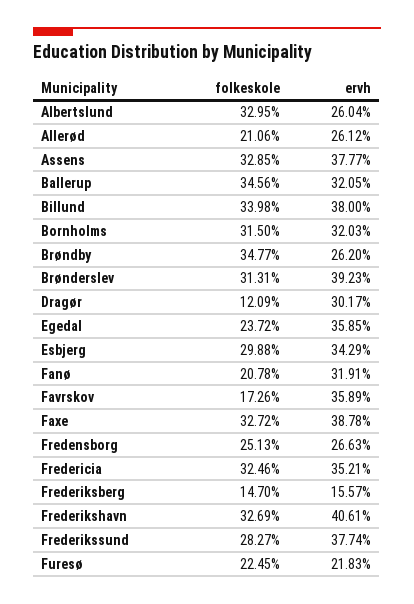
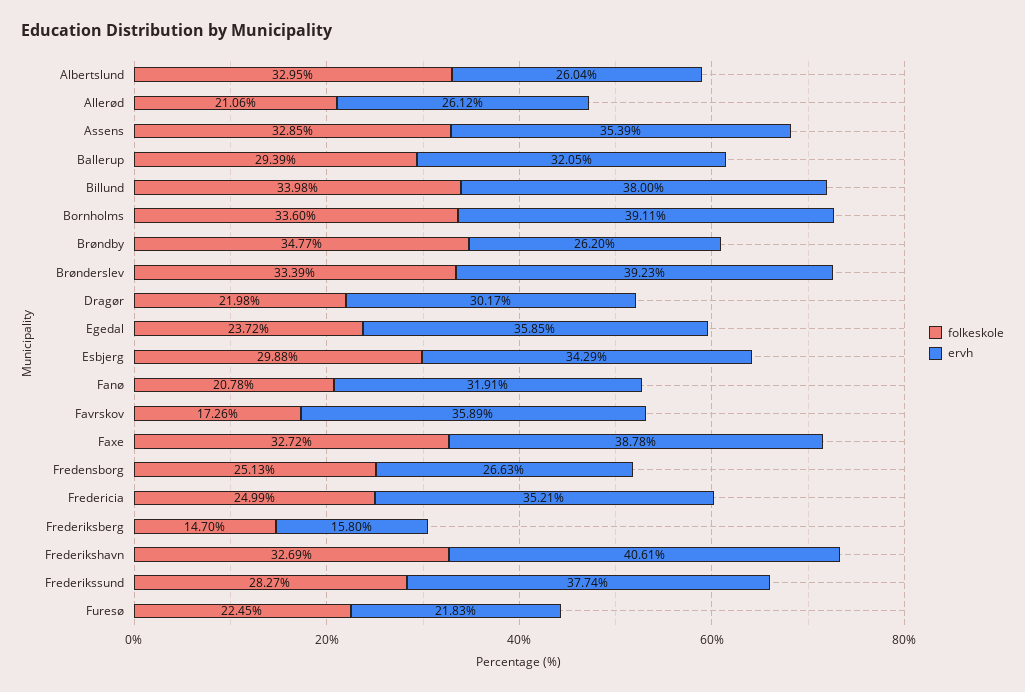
  {
    "folkeskole": {
      "Albertslund": 32.95,
      "Allerød": 21.06,
      "Assens": 32.85,
-     "Ballerup": 34.56,
+     "Ballerup": 29.39,
      "Billund": 33.98,
-     "Bornholms": 31.5,
+     "Bornholms": 33.6,
      "Brøndby": 34.77,
-     "Brønderslev": 31.31,
+     "Brønderslev": 33.39,
-     "Dragør": 12.09,
+     "Dragør": 21.98,
      "Egedal": 23.72,
      "Esbjerg": 29.88,
      "Fanø": 20.78,
      "Favrskov": 17.26,
      "Faxe": 32.72,
      "Fredensborg": 25.13,
-     "Fredericia": 32.46,
+     "Fredericia": 24.99,
      "Frederiksberg": 14.7,
      "Frederikshavn": 32.69,
      "Frederikssund": 28.27,
      "Furesø": 22.45
    },
    "ervh": {
      "Albertslund": 26.04,
      "Allerød": 26.12,
-     "Assens": 37.77,
+     "Assens": 35.39,
      "Ballerup": 32.05,
      "Billund": 38,
-     "Bornholms": 32.03,
+     "Bornholms": 39.11,
      "Brøndby": 26.2,
      "Brønderslev": 39.23,
      "Dragør": 30.17,
      "Egedal": 35.85,
      "Esbjerg": 34.29,
      "Fanø": 31.91,
      "Favrskov": 35.89,
      "Faxe": 38.78,
      "Fredensborg": 26.63,
      "Fredericia": 35.21,
-     "Frederiksberg": 15.57,
+     "Frederiksberg": 15.8,
      "Frederikshavn": 40.61,
      "Frederikssund": 37.74,
      "Furesø": 21.83
    }
  }

